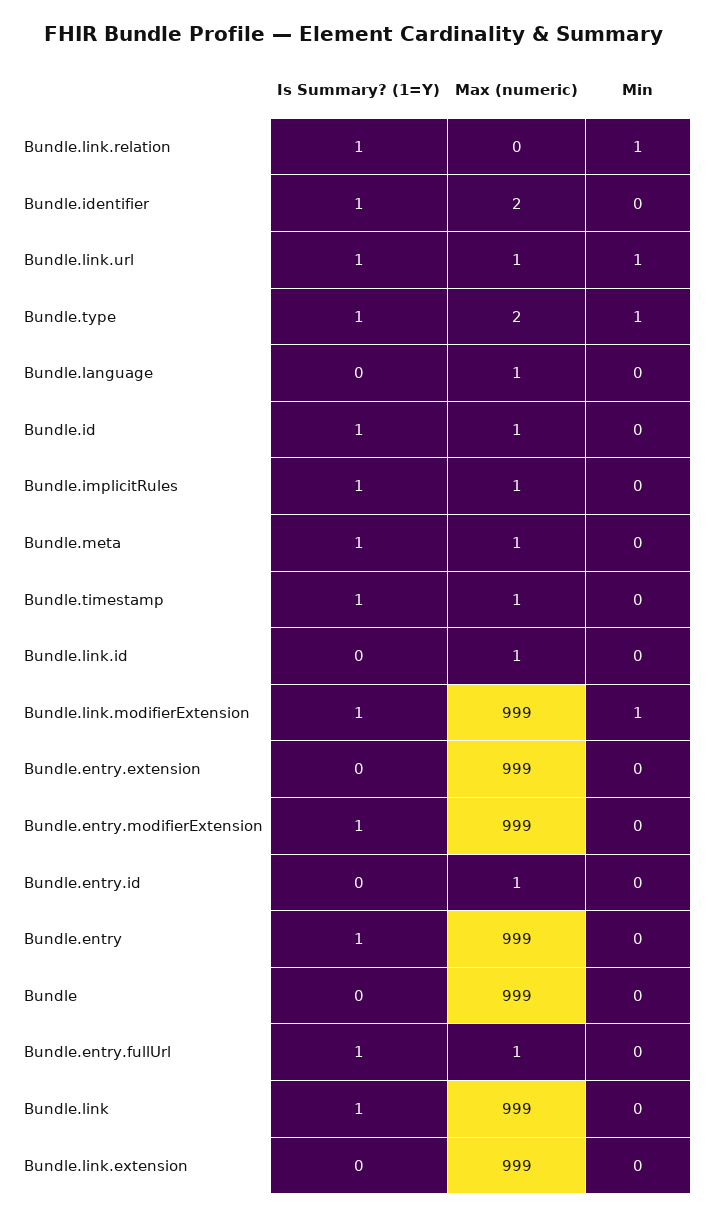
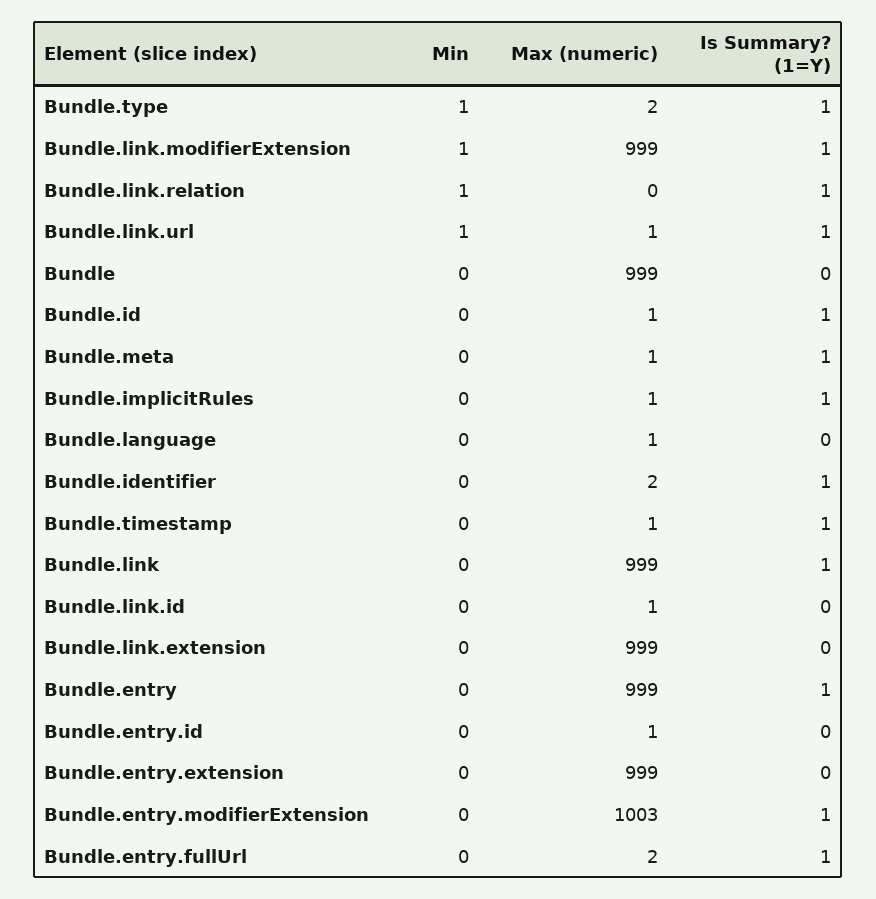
  {
    "Is Summary? (1=Y)": {
      "Bundle.link.relation": 1,
      "Bundle.identifier": 1,
      "Bundle.link.url": 1,
      "Bundle.type": 1,
      "Bundle.language": 0,
      "Bundle.id": 1,
      "Bundle.implicitRules": 1,
      "Bundle.meta": 1,
      "Bundle.timestamp": 1,
      "Bundle.link.id": 0,
      "Bundle.link.modifierExtension": 1,
      "Bundle.entry.extension": 0,
      "Bundle.entry.modifierExtension": 1,
      "Bundle.entry.id": 0,
      "Bundle.entry": 1,
      "Bundle": 0,
      "Bundle.entry.fullUrl": 1,
      "Bundle.link": 1,
      "Bundle.link.extension": 0
    },
    "Max (numeric)": {
      "Bundle.link.relation": 0,
      "Bundle.identifier": 2,
      "Bundle.link.url": 1,
      "Bundle.type": 2,
      "Bundle.language": 1,
      "Bundle.id": 1,
      "Bundle.implicitRules": 1,
      "Bundle.meta": 1,
      "Bundle.timestamp": 1,
      "Bundle.link.id": 1,
      "Bundle.link.modifierExtension": 999,
      "Bundle.entry.extension": 999,
-     "Bundle.entry.modifierExtension": 999,
+     "Bundle.entry.modifierExtension": 1003,
      "Bundle.entry.id": 1,
      "Bundle.entry": 999,
      "Bundle": 999,
-     "Bundle.entry.fullUrl": 1,
+     "Bundle.entry.fullUrl": 2,
      "Bundle.link": 999,
      "Bundle.link.extension": 999
    },
    "Min": {
      "Bundle.link.relation": 1,
      "Bundle.identifier": 0,
      "Bundle.link.url": 1,
      "Bundle.type": 1,
      "Bundle.language": 0,
      "Bundle.id": 0,
      "Bundle.implicitRules": 0,
      "Bundle.meta": 0,
      "Bundle.timestamp": 0,
      "Bundle.link.id": 0,
      "Bundle.link.modifierExtension": 1,
      "Bundle.entry.extension": 0,
      "Bundle.entry.modifierExtension": 0,
      "Bundle.entry.id": 0,
      "Bundle.entry": 0,
      "Bundle": 0,
      "Bundle.entry.fullUrl": 0,
      "Bundle.link": 0,
      "Bundle.link.extension": 0
    }
  }

